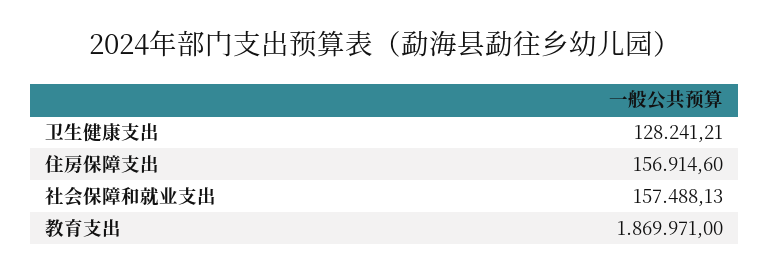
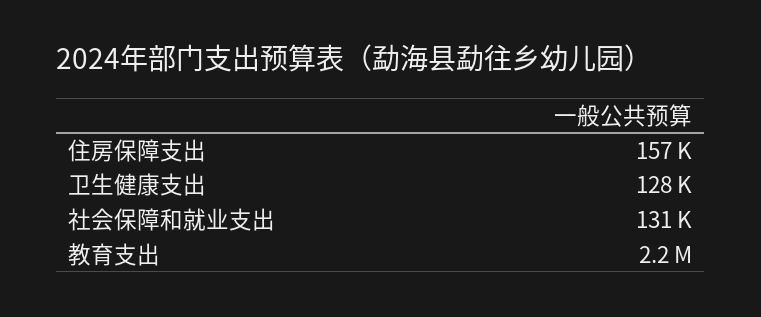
  {
    "卫生健康支出": 128241.21,
    "住房保障支出": 156914.6,
-   "社会保障和就业支出": 157488.13,
+   "社会保障和就业支出": 131000,
-   "教育支出": 1869971
+   "教育支出": 2200000
  }

